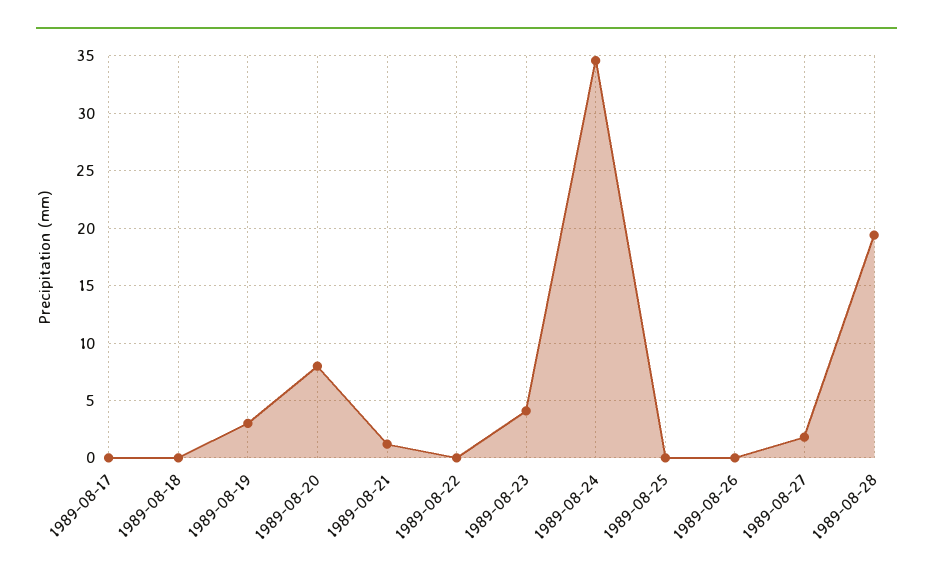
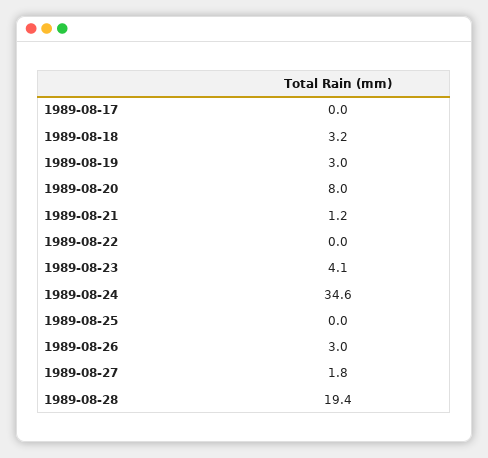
  {
    "1989-08-17": 0,
-   "1989-08-18": 0,
+   "1989-08-18": 3.2,
    "1989-08-19": 3,
    "1989-08-20": 8,
    "1989-08-21": 1.2,
    "1989-08-22": 0,
    "1989-08-23": 4.1,
    "1989-08-24": 34.6,
    "1989-08-25": 0,
-   "1989-08-26": 0,
+   "1989-08-26": 3,
    "1989-08-27": 1.8,
    "1989-08-28": 19.4
  }

